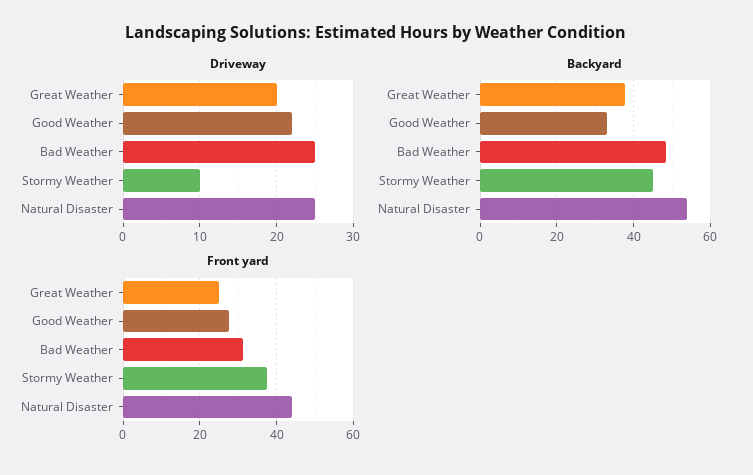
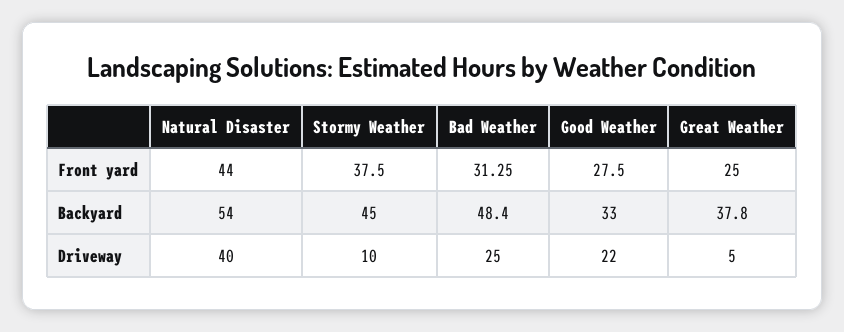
  {
    "Driveway": {
-     "Great Weather": 20,
+     "Great Weather": 5,
      "Good Weather": 22,
      "Bad Weather": 25,
      "Stormy Weather": 10,
-     "Natural Disaster": 25
+     "Natural Disaster": 40
    },
    "Backyard": {
      "Great Weather": 37.8,
      "Good Weather": 33,
      "Bad Weather": 48.4,
      "Stormy Weather": 45,
      "Natural Disaster": 54
    },
    "Front yard": {
      "Great Weather": 25,
      "Good Weather": 27.5,
      "Bad Weather": 31.25,
      "Stormy Weather": 37.5,
      "Natural Disaster": 44
    }
  }

